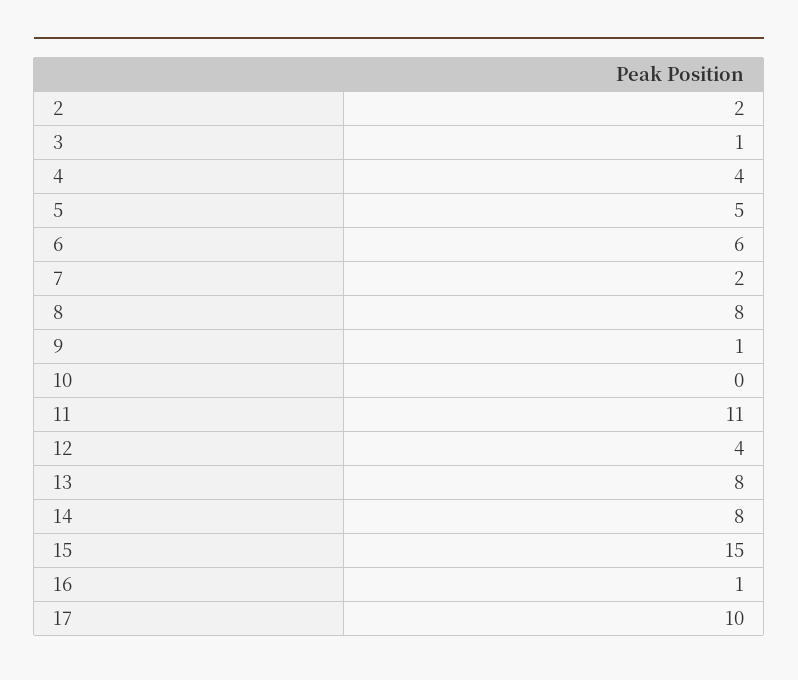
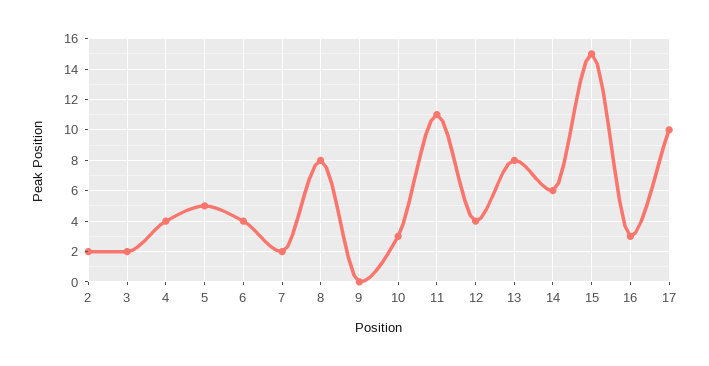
  {
    "2": 2,
-   "3": 1,
+   "3": 2,
    "4": 4,
    "5": 5,
-   "6": 6,
+   "6": 4,
    "7": 2,
    "8": 8,
-   "9": 1,
+   "9": 0,
-   "10": 0,
+   "10": 3,
    "11": 11,
    "12": 4,
    "13": 8,
-   "14": 8,
+   "14": 6,
    "15": 15,
-   "16": 1,
+   "16": 3,
    "17": 10
  }

